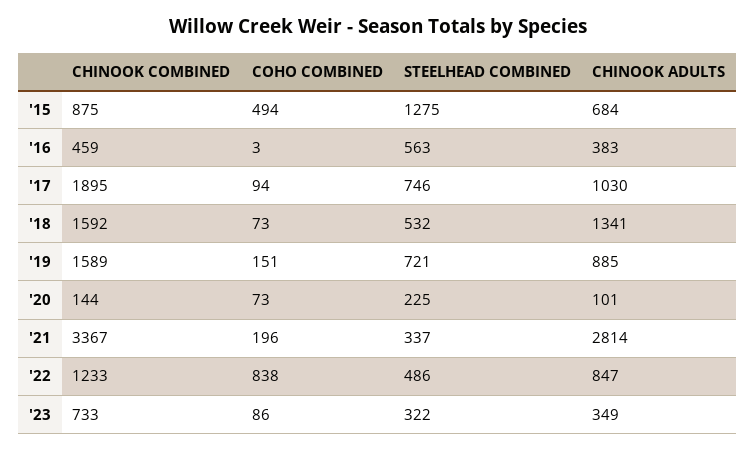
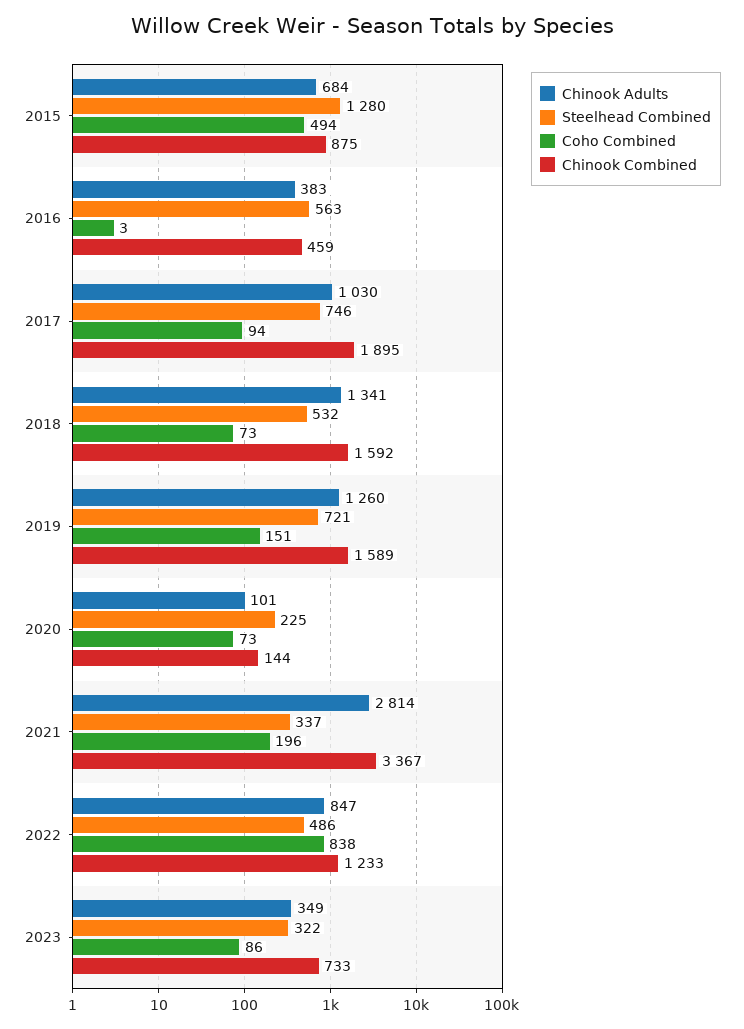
  {
    "CHINOOK COMBINED": {
      "'15": 875,
      "'16": 459,
      "'17": 1895,
      "'18": 1592,
      "'19": 1589,
      "'20": 144,
      "'21": 3367,
      "'22": 1233,
      "'23": 733
    },
    "COHO COMBINED": {
      "'15": 494,
      "'16": 3,
      "'17": 94,
      "'18": 73,
      "'19": 151,
      "'20": 73,
      "'21": 196,
      "'22": 838,
      "'23": 86
    },
    "STEELHEAD COMBINED": {
-     "'15": 1275,
+     "'15": 1280,
      "'16": 563,
      "'17": 746,
      "'18": 532,
      "'19": 721,
      "'20": 225,
      "'21": 337,
      "'22": 486,
      "'23": 322
    },
    "CHINOOK ADULTS": {
      "'15": 684,
      "'16": 383,
      "'17": 1030,
      "'18": 1341,
-     "'19": 885,
+     "'19": 1260,
      "'20": 101,
      "'21": 2814,
      "'22": 847,
      "'23": 349
    }
  }

